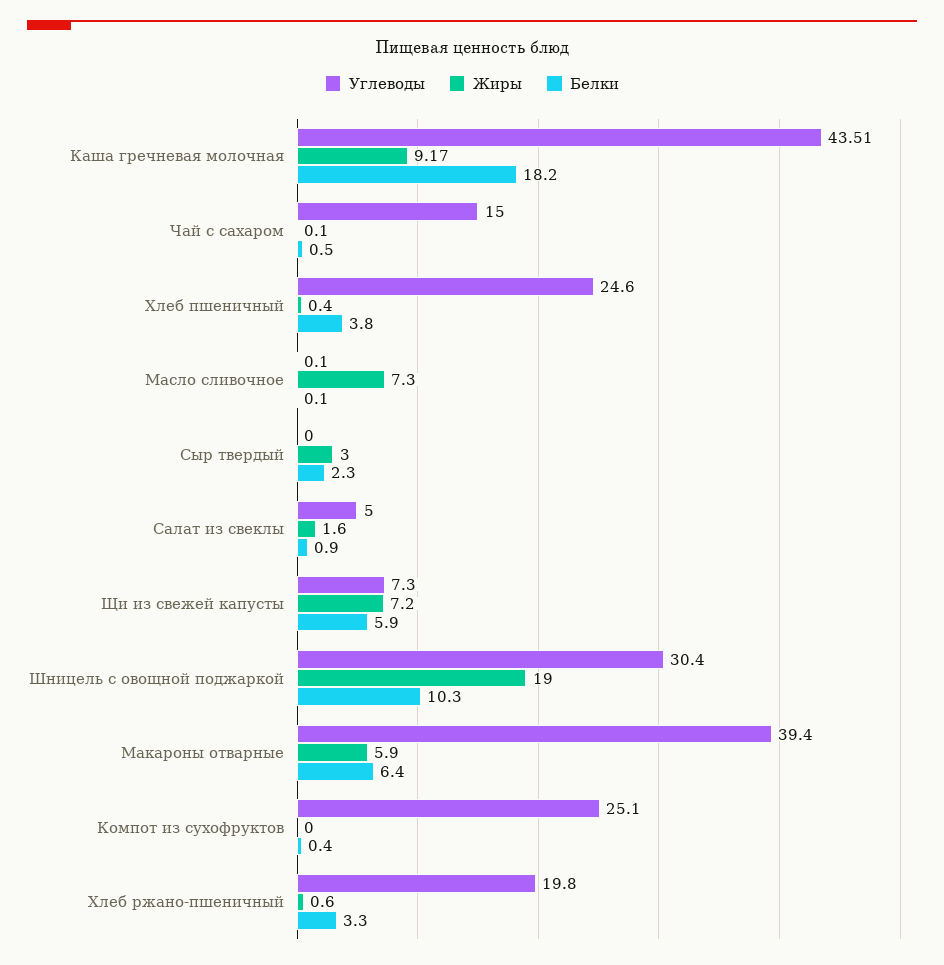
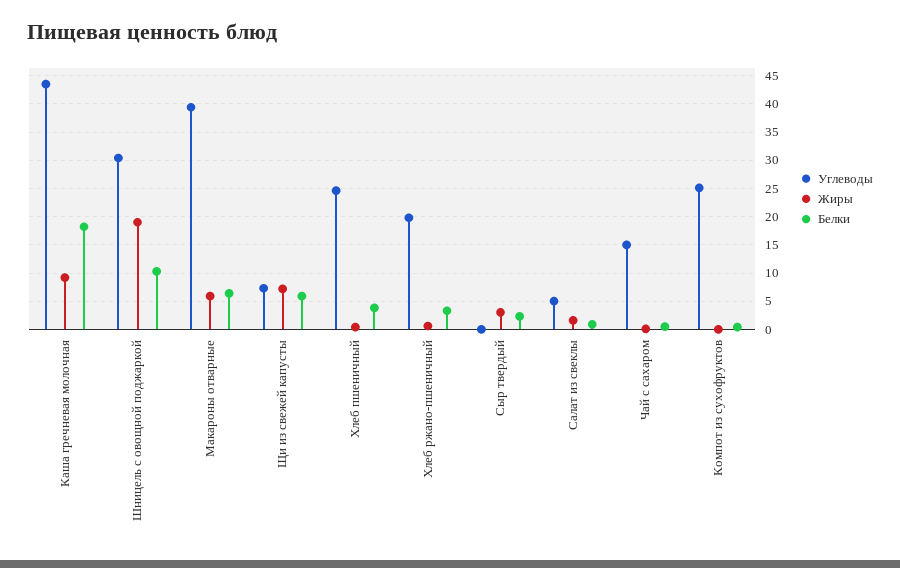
  {
    "Углеводы": {
      "Каша гречневая молочная": 43.51,
      "Чай с сахаром": 15,
      "Хлеб пшеничный": 24.6,
-     "Масло сливочное": 0.1,
      "Сыр твердый": 0,
      "Салат из свеклы": 5,
      "Щи из свежей капусты": 7.3,
      "Шницель с овощной поджаркой": 30.4,
      "Макароны отварные": 39.4,
      "Компот из сухофруктов": 25.1,
      "Хлеб ржано-пшеничный": 19.8
    },
    "Жиры": {
      "Каша гречневая молочная": 9.17,
      "Чай с сахаром": 0.1,
      "Хлеб пшеничный": 0.4,
-     "Масло сливочное": 7.3,
      "Сыр твердый": 3,
      "Салат из свеклы": 1.6,
      "Щи из свежей капусты": 7.2,
      "Шницель с овощной поджаркой": 19,
      "Макароны отварные": 5.9,
      "Компот из сухофруктов": 0,
      "Хлеб ржано-пшеничный": 0.6
    },
    "Белки": {
      "Каша гречневая молочная": 18.2,
      "Чай с сахаром": 0.5,
      "Хлеб пшеничный": 3.8,
-     "Масло сливочное": 0.1,
      "Сыр твердый": 2.3,
      "Салат из свеклы": 0.9,
      "Щи из свежей капусты": 5.9,
      "Шницель с овощной поджаркой": 10.3,
      "Макароны отварные": 6.4,
      "Компот из сухофруктов": 0.4,
      "Хлеб ржано-пшеничный": 3.3
    }
  }

